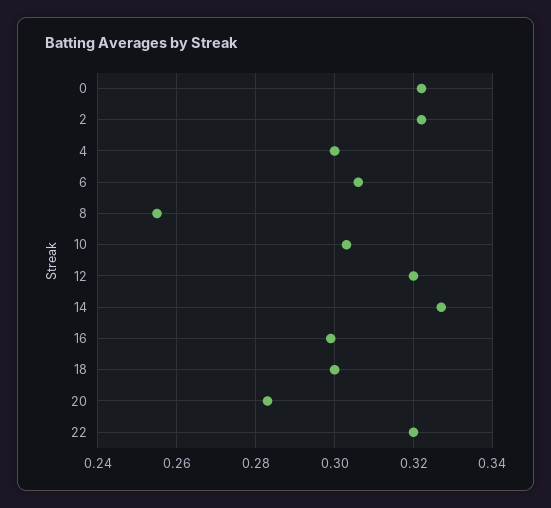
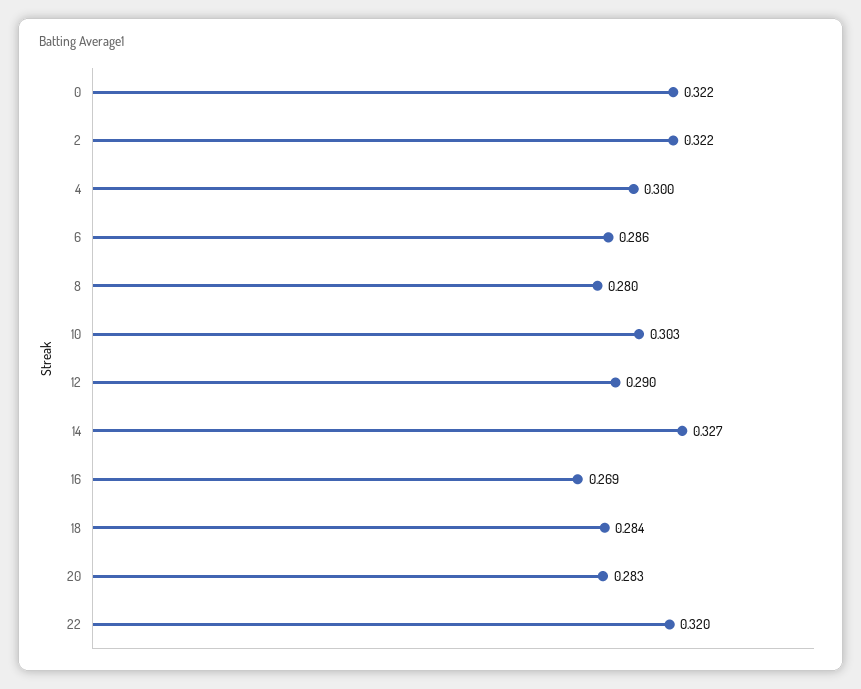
  {
    "0": 0.322,
    "2": 0.322,
    "4": 0.3,
-   "6": 0.305,
+   "6": 0.286,
-   "8": 0.255,
+   "8": 0.28,
    "10": 0.303,
-   "12": 0.32,
+   "12": 0.29,
    "14": 0.327,
-   "16": 0.3,
+   "16": 0.269,
-   "18": 0.3,
+   "18": 0.284,
    "20": 0.283,
    "22": 0.32
  }

